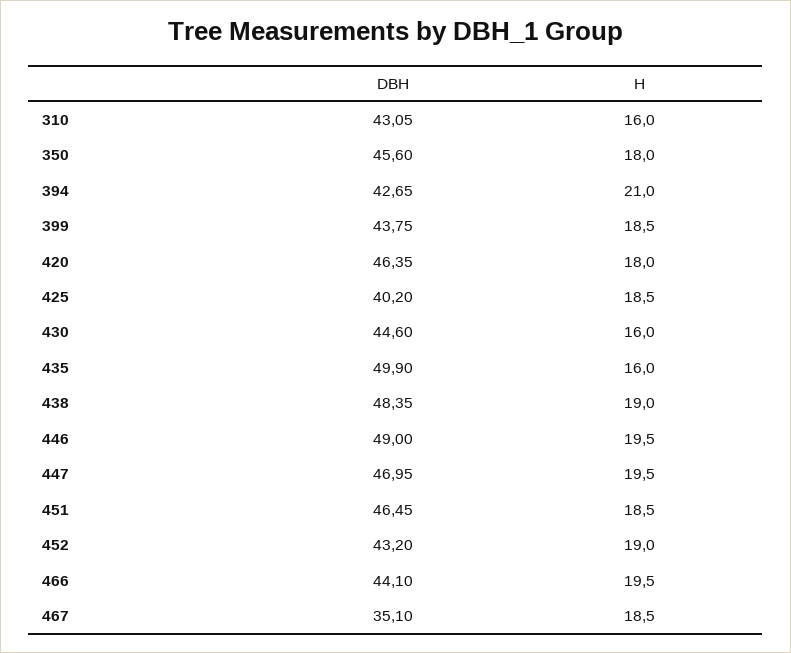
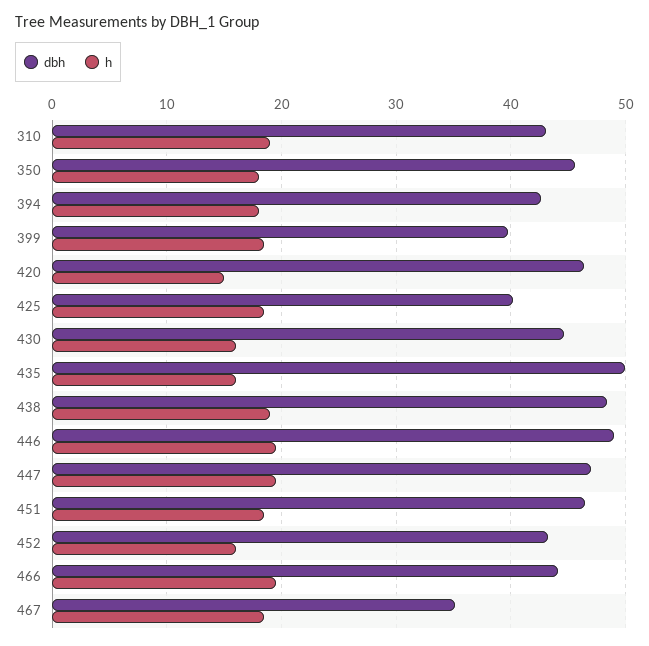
  {
    "DBH": {
      "310": 43.05,
      "350": 45.6,
      "394": 42.65,
-     "399": 43.75,
+     "399": 40,
      "420": 46.35,
      "425": 40.2,
      "430": 44.6,
      "435": 49.9,
      "438": 48.35,
      "446": 49,
      "447": 46.95,
      "451": 46.45,
      "452": 43.2,
      "466": 44.1,
      "467": 35.1
    },
    "H": {
-     "310": 16,
+     "310": 19,
      "350": 18,
-     "394": 21,
+     "394": 18,
      "399": 18.5,
-     "420": 18,
+     "420": 15,
      "425": 18.5,
      "430": 16,
      "435": 16,
      "438": 19,
      "446": 19.5,
      "447": 19.5,
      "451": 18.5,
-     "452": 19,
+     "452": 16,
      "466": 19.5,
      "467": 18.5
    }
  }

